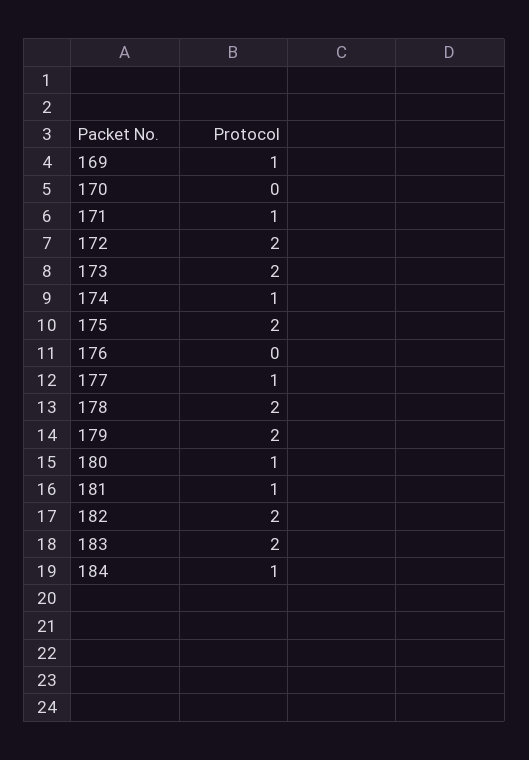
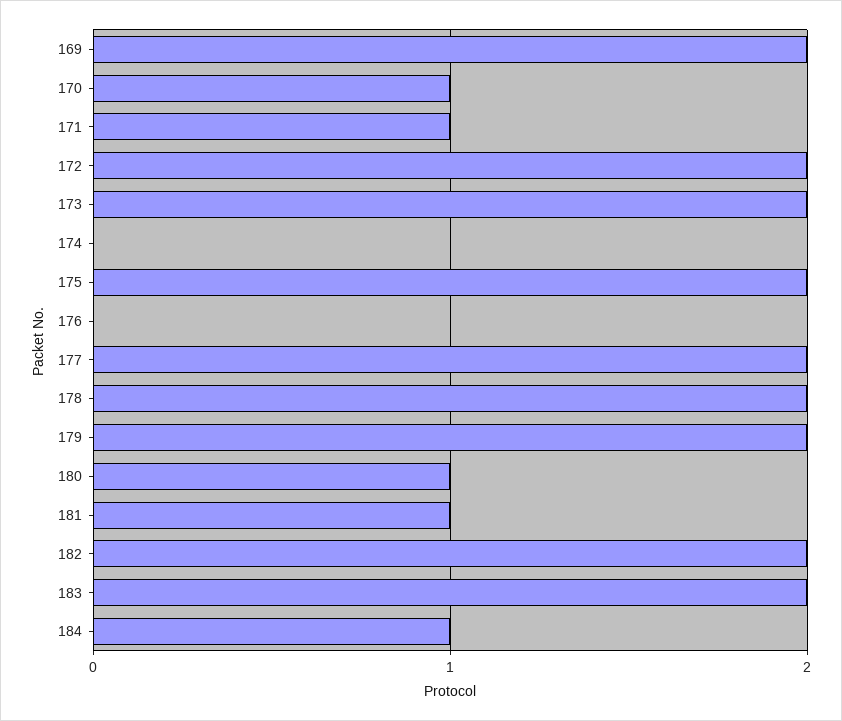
  {
-   "169": 1,
+   "169": 2,
-   "170": 0,
+   "170": 1,
    "171": 1,
    "172": 2,
    "173": 2,
-   "174": 1,
+   "174": 0,
    "175": 2,
    "176": 0,
-   "177": 1,
+   "177": 2,
    "178": 2,
    "179": 2,
    "180": 1,
    "181": 1,
    "182": 2,
    "183": 2,
    "184": 1
  }

